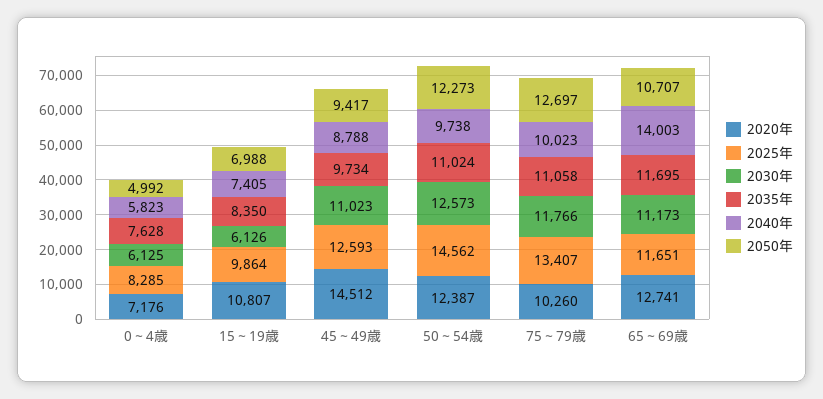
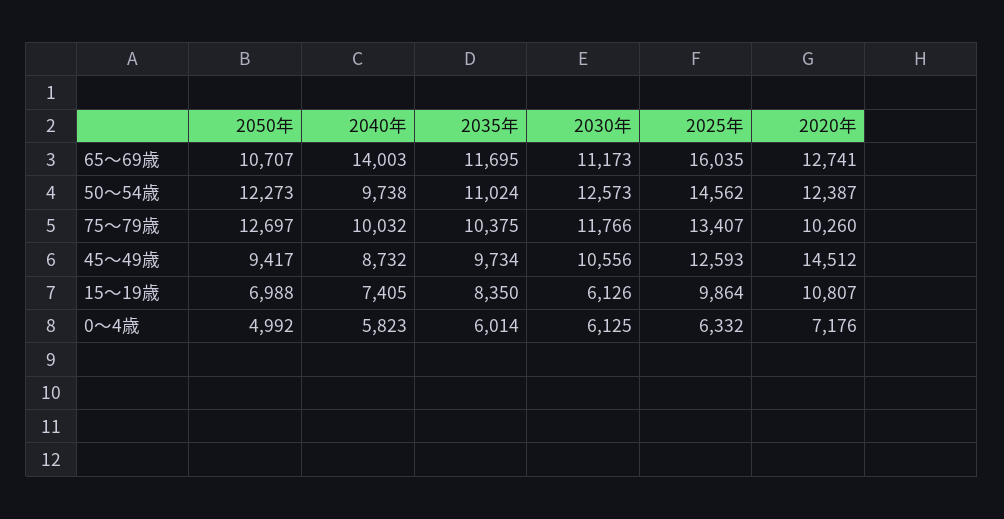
  {
    "2020年": {
      "0～4歳": 7176,
      "15～19歳": 10807,
      "45～49歳": 14512,
      "50～54歳": 12387,
      "75～79歳": 10260,
      "65～69歳": 12741
    },
    "2025年": {
-     "0～4歳": 8285,
+     "0～4歳": 6332,
      "15～19歳": 9864,
      "45～49歳": 12593,
      "50～54歳": 14562,
      "75～79歳": 13407,
-     "65～69歳": 11651
+     "65～69歳": 16035
    },
    "2030年": {
      "0～4歳": 6125,
      "15～19歳": 6126,
-     "45～49歳": 11023,
+     "45～49歳": 10556,
      "50～54歳": 12573,
      "75～79歳": 11766,
      "65～69歳": 11173
    },
    "2035年": {
-     "0～4歳": 7628,
+     "0～4歳": 6014,
      "15～19歳": 8350,
      "45～49歳": 9734,
      "50～54歳": 11024,
-     "75～79歳": 11058,
+     "75～79歳": 10375,
      "65～69歳": 11695
    },
    "2040年": {
      "0～4歳": 5823,
      "15～19歳": 7405,
-     "45～49歳": 8788,
+     "45～49歳": 8732,
      "50～54歳": 9738,
-     "75～79歳": 10023,
+     "75～79歳": 10032,
      "65～69歳": 14003
    },
    "2050年": {
      "0～4歳": 4992,
      "15～19歳": 6988,
      "45～49歳": 9417,
      "50～54歳": 12273,
      "75～79歳": 12697,
      "65～69歳": 10707
    }
  }

